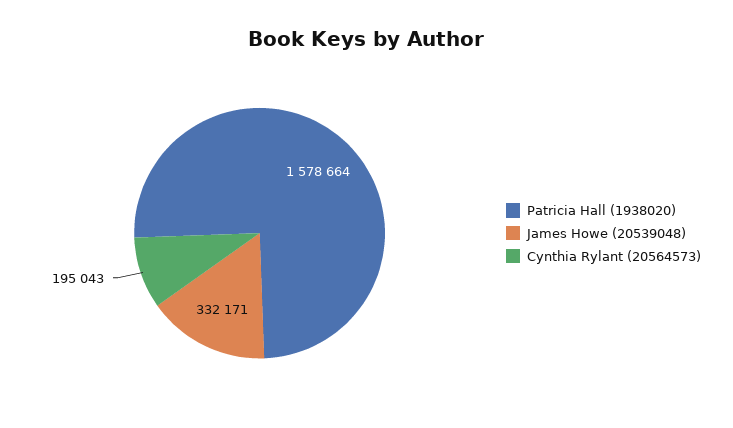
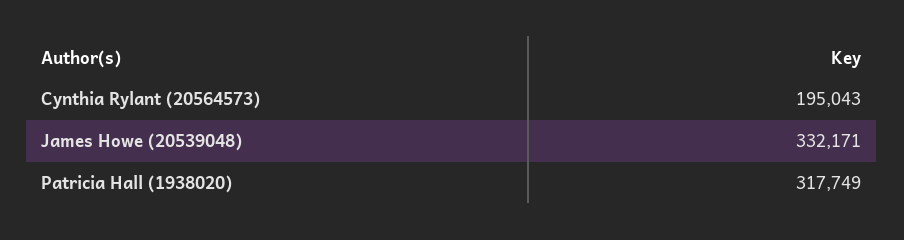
  {
-   "Patricia Hall (1938020)": 1578664,
+   "Patricia Hall (1938020)": 317749,
    "James Howe (20539048)": 332171,
    "Cynthia Rylant (20564573)": 195043
  }

